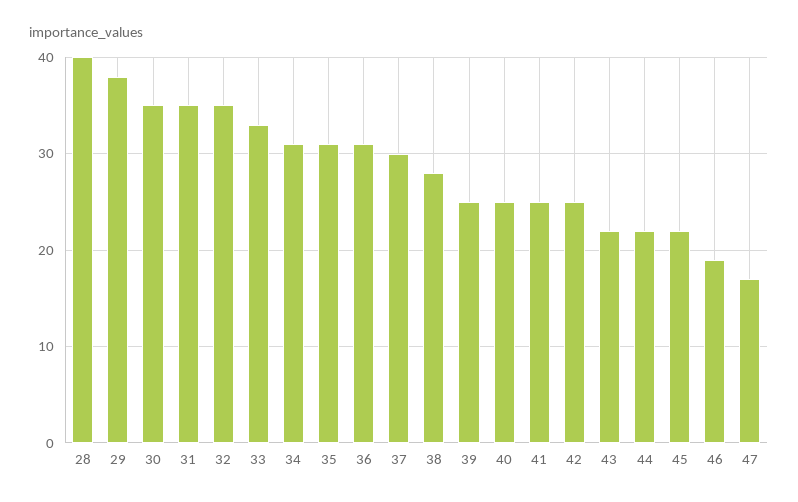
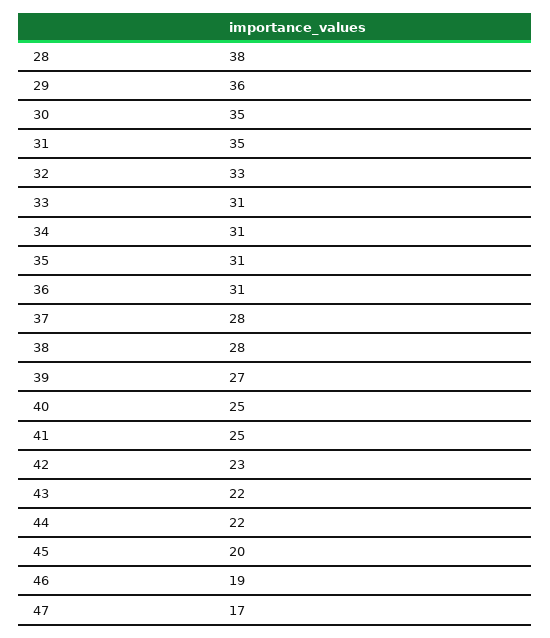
  {
-   "28": 40,
+   "28": 38,
-   "29": 38,
+   "29": 36,
    "30": 35,
    "31": 35,
-   "32": 35,
+   "32": 33,
-   "33": 33,
+   "33": 31,
    "34": 31,
    "35": 31,
    "36": 31,
-   "37": 30,
+   "37": 28,
    "38": 28,
-   "39": 25,
+   "39": 27,
    "40": 25,
    "41": 25,
-   "42": 25,
+   "42": 23,
    "43": 22,
    "44": 22,
-   "45": 22,
+   "45": 20,
    "46": 19,
    "47": 17
  }

